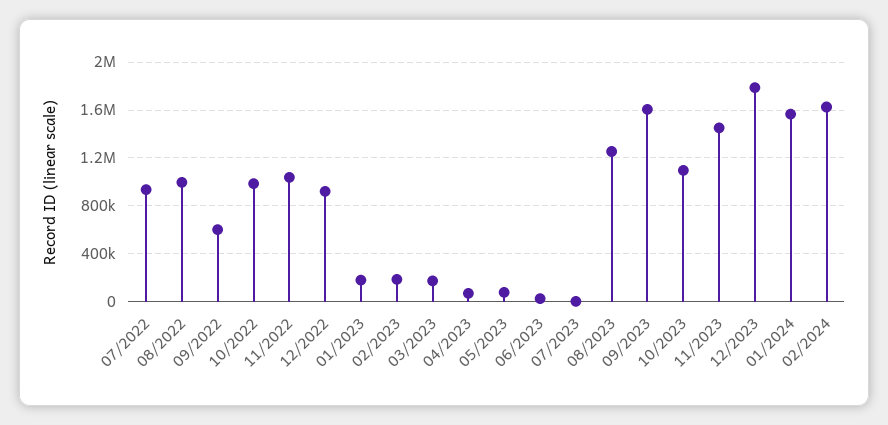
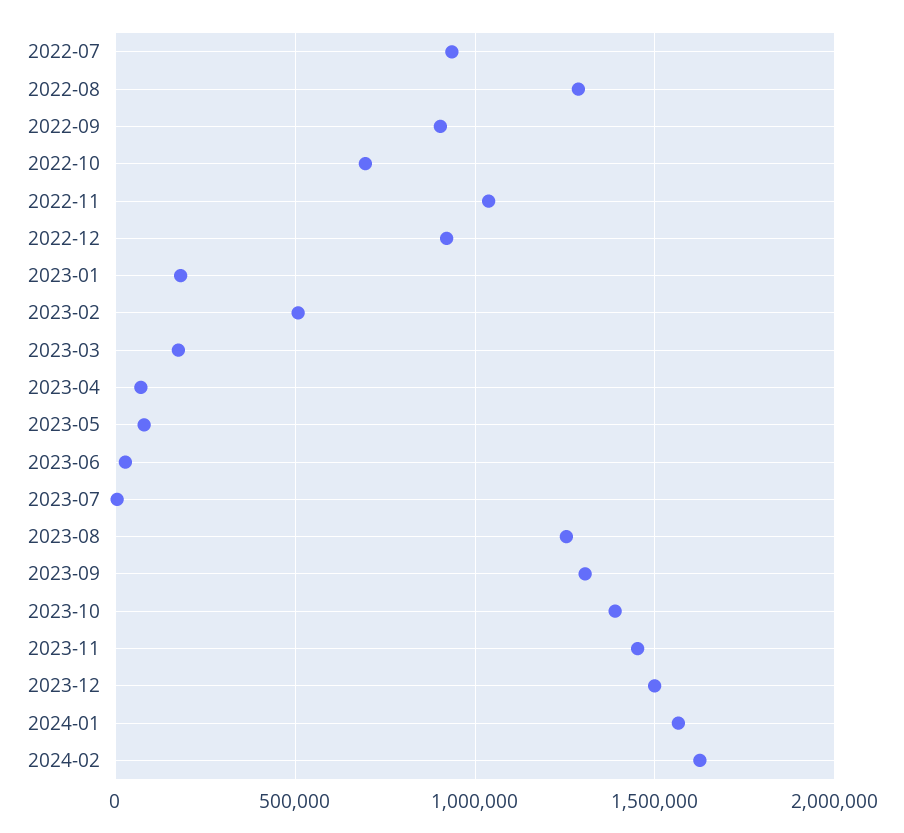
  {
    "07/2022": 950000,
-   "08/2022": 1000000,
+   "08/2022": 1300000,
-   "09/2022": 600000,
+   "09/2022": 900000,
-   "10/2022": 1000000,
+   "10/2022": 700000,
    "11/2022": 1050000,
    "12/2022": 900000,
    "01/2023": 200000,
-   "02/2023": 200000,
+   "02/2023": 500000,
    "03/2023": 200000,
    "04/2023": 50000,
    "05/2023": 100000,
    "06/2023": 50000,
    "07/2023": 0,
    "08/2023": 1250000,
-   "09/2023": 1600000,
+   "09/2023": 1300000,
-   "10/2023": 1100000,
+   "10/2023": 1400000,
    "11/2023": 1450000,
-   "12/2023": 1800000,
+   "12/2023": 1500000,
    "01/2024": 1550000,
    "02/2024": 1650000
  }

